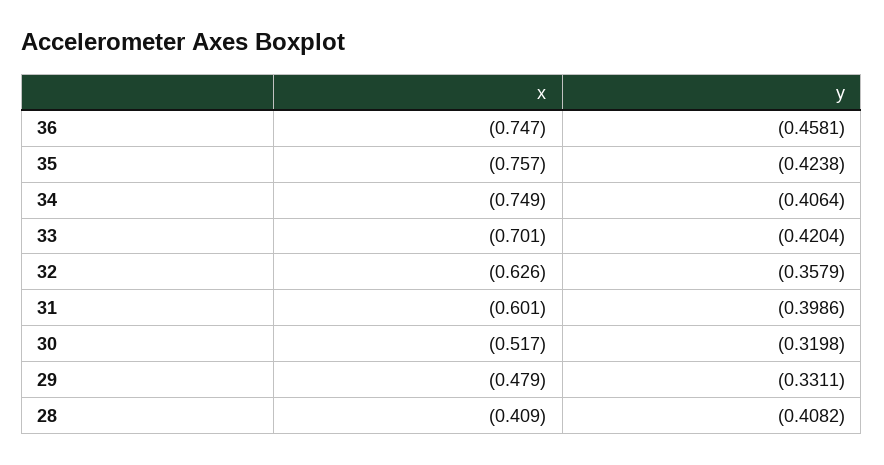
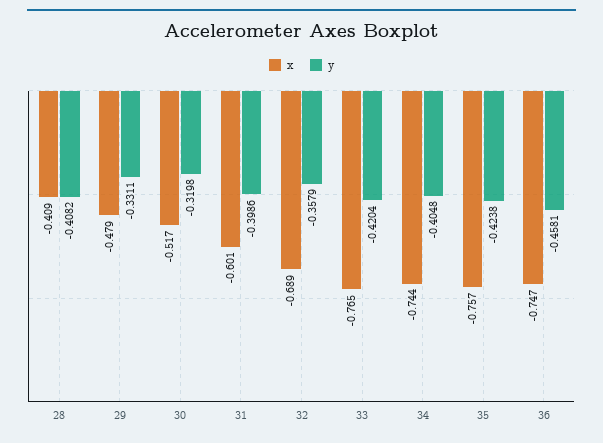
  {
    "x": {
      "36": -0.747,
      "35": -0.757,
-     "34": -0.749,
+     "34": -0.744,
-     "33": -0.701,
+     "33": -0.765,
-     "32": -0.626,
+     "32": -0.689,
      "31": -0.601,
      "30": -0.517,
      "29": -0.479,
      "28": -0.409
    },
    "y": {
      "36": -0.4581,
      "35": -0.4238,
-     "34": -0.4064,
+     "34": -0.4048,
      "33": -0.4204,
      "32": -0.3579,
      "31": -0.3986,
      "30": -0.3198,
      "29": -0.3311,
      "28": -0.4082
    }
  }

